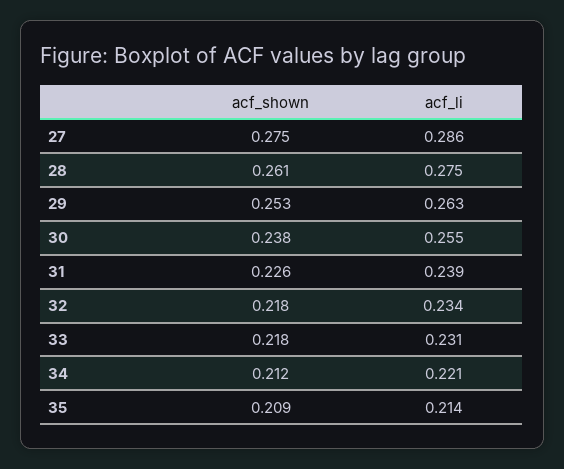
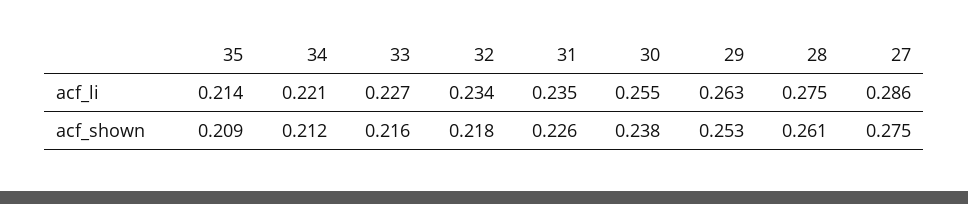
  {
    "acf_shown": {
      "27": 0.275,
      "28": 0.261,
      "29": 0.253,
      "30": 0.238,
      "31": 0.226,
      "32": 0.218,
-     "33": 0.218,
+     "33": 0.216,
      "34": 0.212,
      "35": 0.209
    },
    "acf_li": {
      "27": 0.286,
      "28": 0.275,
      "29": 0.263,
      "30": 0.255,
-     "31": 0.239,
+     "31": 0.235,
      "32": 0.234,
-     "33": 0.231,
+     "33": 0.227,
      "34": 0.221,
      "35": 0.214
    }
  }

